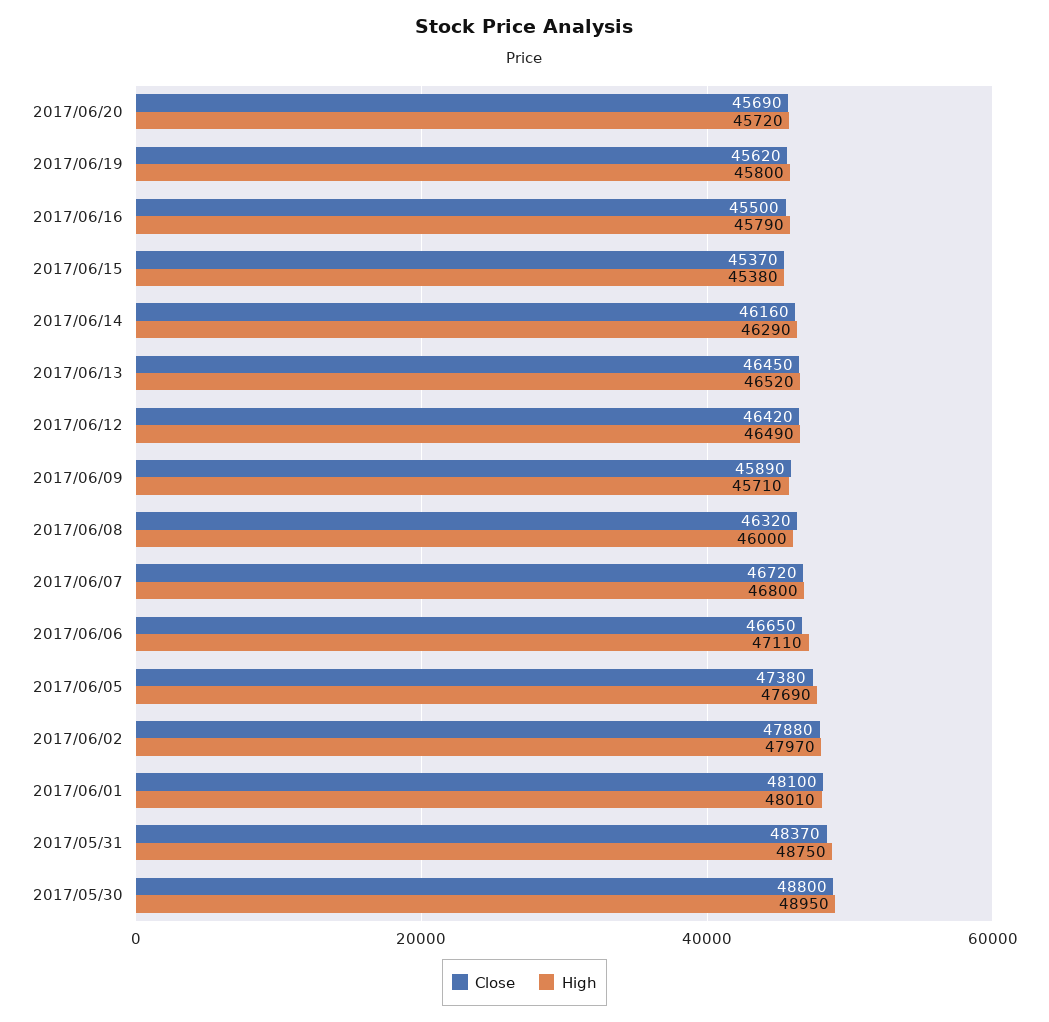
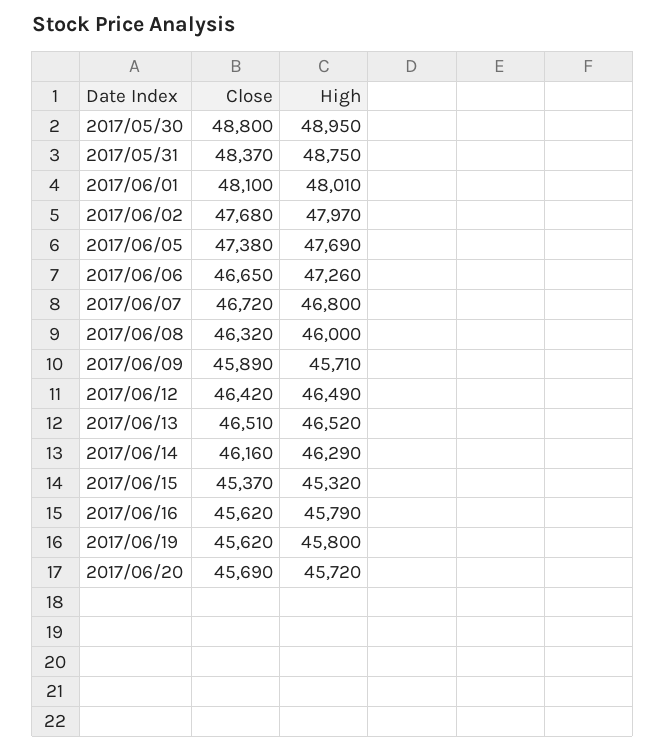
  {
    "Close": {
      "2017/06/20": 45690,
      "2017/06/19": 45620,
-     "2017/06/16": 45500,
+     "2017/06/16": 45620,
      "2017/06/15": 45370,
      "2017/06/14": 46160,
-     "2017/06/13": 46450,
+     "2017/06/13": 46510,
      "2017/06/12": 46420,
      "2017/06/09": 45890,
      "2017/06/08": 46320,
      "2017/06/07": 46720,
      "2017/06/06": 46650,
      "2017/06/05": 47380,
-     "2017/06/02": 47880,
+     "2017/06/02": 47680,
      "2017/06/01": 48100,
      "2017/05/31": 48370,
      "2017/05/30": 48800
    },
    "High": {
      "2017/06/20": 45720,
      "2017/06/19": 45800,
      "2017/06/16": 45790,
-     "2017/06/15": 45380,
+     "2017/06/15": 45320,
      "2017/06/14": 46290,
      "2017/06/13": 46520,
      "2017/06/12": 46490,
      "2017/06/09": 45710,
      "2017/06/08": 46000,
      "2017/06/07": 46800,
-     "2017/06/06": 47110,
+     "2017/06/06": 47260,
      "2017/06/05": 47690,
      "2017/06/02": 47970,
      "2017/06/01": 48010,
      "2017/05/31": 48750,
      "2017/05/30": 48950
    }
  }

